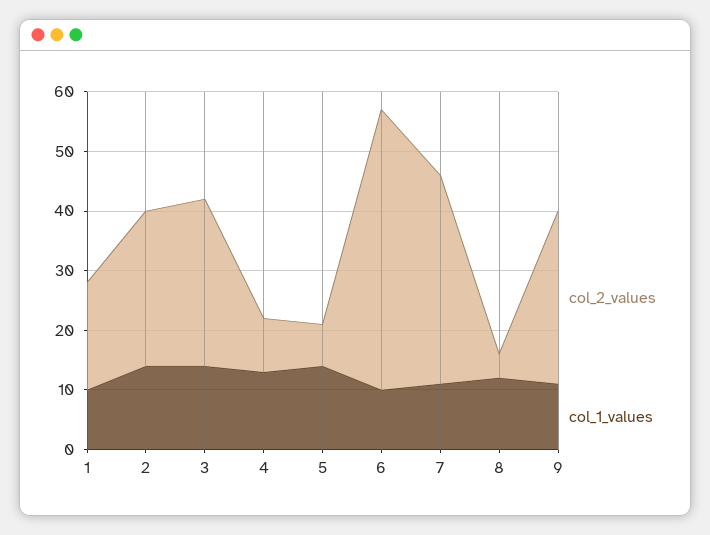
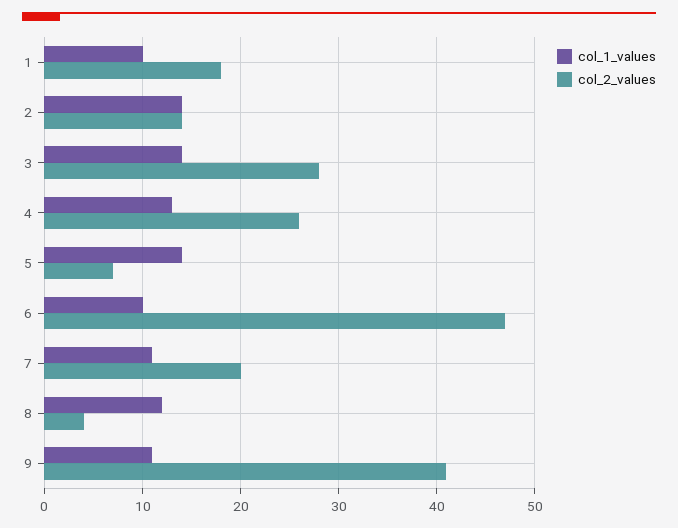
  {
    "col_2_values": {
      "1": 18,
-     "2": 25,
+     "2": 14,
      "3": 28,
-     "4": 10,
+     "4": 26,
      "5": 7,
      "6": 47,
-     "7": 35,
+     "7": 20,
      "8": 4,
-     "9": 30
+     "9": 41
    },
    "col_1_values": {
      "1": 10,
      "2": 14,
      "3": 14,
      "4": 13,
      "5": 14,
      "6": 10,
      "7": 11,
      "8": 12,
      "9": 11
    }
  }

